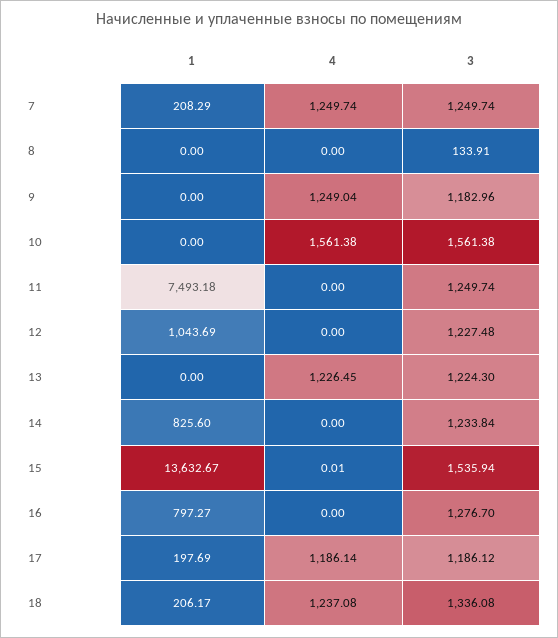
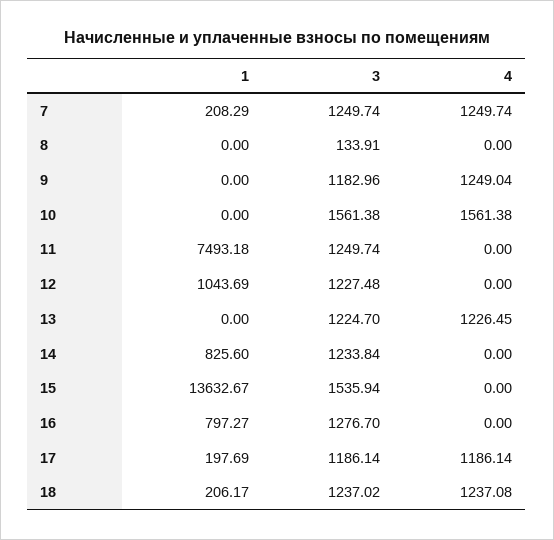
  {
    "1": {
      "7": 208.29,
      "8": 0,
      "9": 0,
      "10": 0,
      "11": 7493.18,
      "12": 1043.69,
      "13": 0,
      "14": 825.6,
      "15": 13632.67,
      "16": 797.27,
      "17": 197.69,
      "18": 206.17
    },
    "4": {
      "7": 1249.74,
      "8": 0,
      "9": 1249.04,
      "10": 1561.38,
      "11": 0,
      "12": 0,
      "13": 1226.45,
      "14": 0,
-     "15": 0.01,
+     "15": 0,
      "16": 0,
      "17": 1186.14,
      "18": 1237.08
    },
    "3": {
      "7": 1249.74,
      "8": 133.91,
      "9": 1182.96,
      "10": 1561.38,
      "11": 1249.74,
      "12": 1227.48,
-     "13": 1224.3,
+     "13": 1224.7,
      "14": 1233.84,
      "15": 1535.94,
      "16": 1276.7,
-     "17": 1186.12,
+     "17": 1186.14,
-     "18": 1336.08
+     "18": 1237.02
    }
  }

